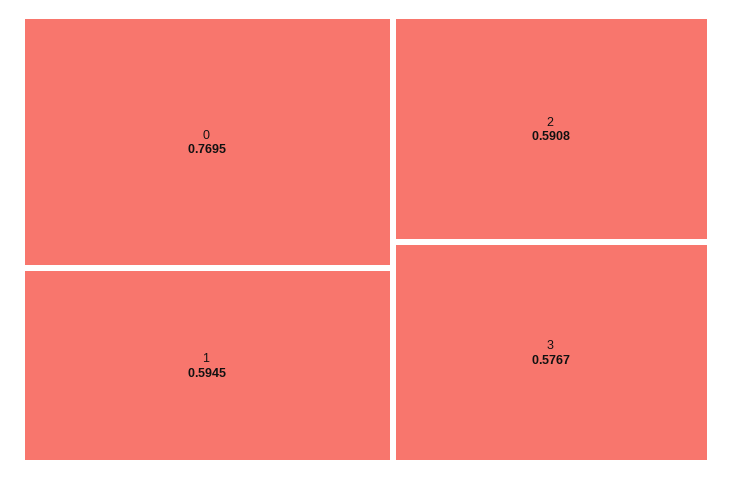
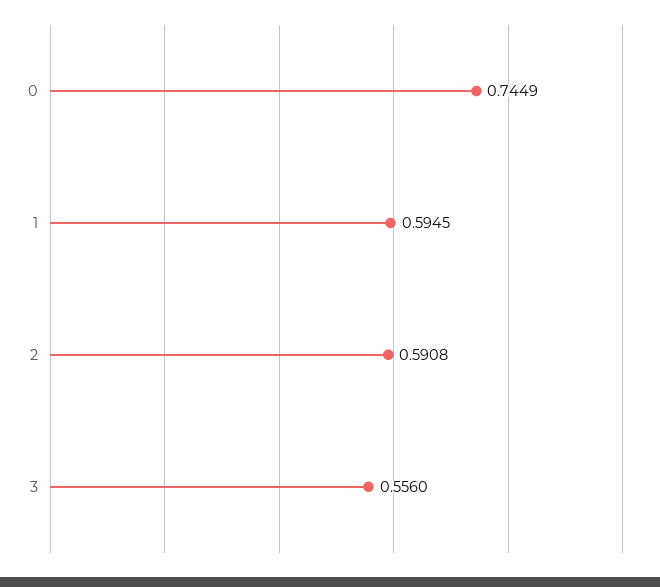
  {
-   "0": 0.7695,
+   "0": 0.7449,
    "1": 0.5945,
    "2": 0.5908,
-   "3": 0.5767
+   "3": 0.556
  }

